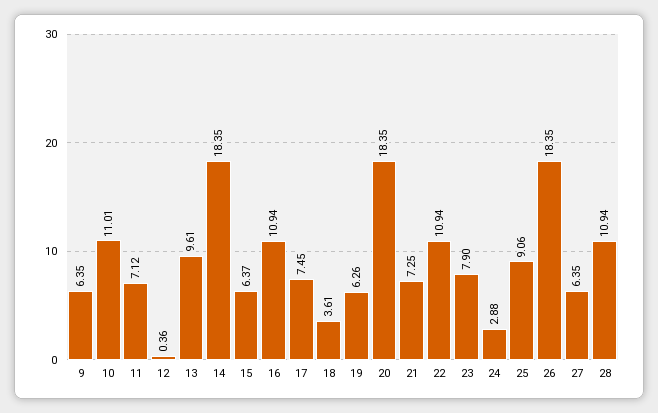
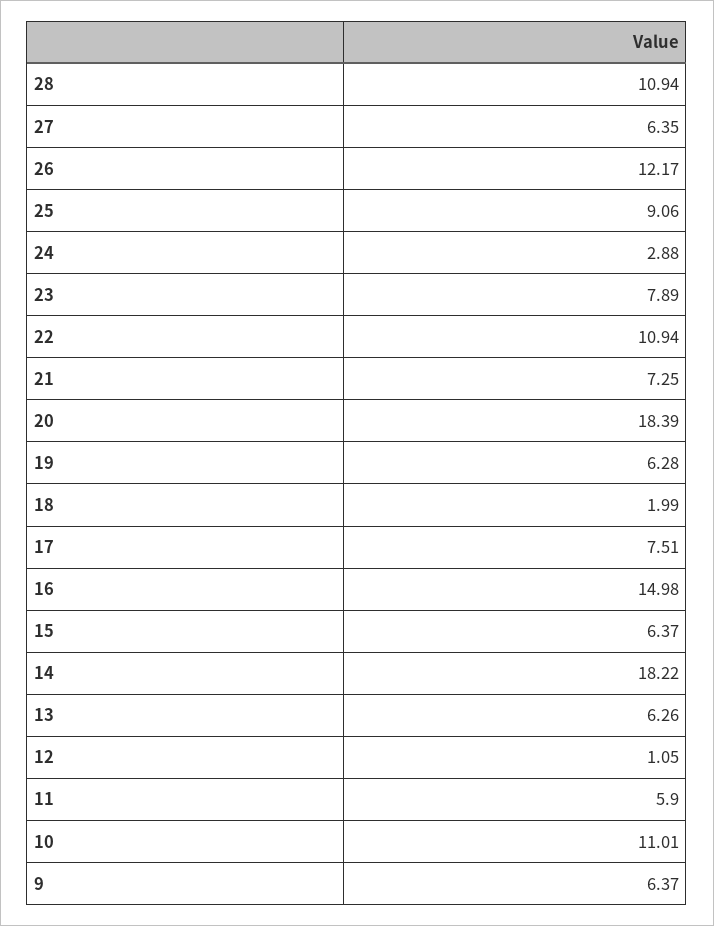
  {
-   "9": 6.35,
+   "9": 6.37,
    "10": 11.01,
-   "11": 7.12,
+   "11": 5.9,
-   "12": 0.36,
+   "12": 1.05,
-   "13": 9.61,
+   "13": 6.26,
-   "14": 18.35,
+   "14": 18.22,
    "15": 6.37,
-   "16": 10.94,
+   "16": 14.98,
-   "17": 7.45,
+   "17": 7.51,
-   "18": 3.61,
+   "18": 1.99,
-   "19": 6.26,
+   "19": 6.28,
-   "20": 18.35,
+   "20": 18.39,
    "21": 7.25,
    "22": 10.94,
-   "23": 7.9,
+   "23": 7.89,
    "24": 2.88,
    "25": 9.06,
-   "26": 18.35,
+   "26": 12.17,
    "27": 6.35,
    "28": 10.94
  }

